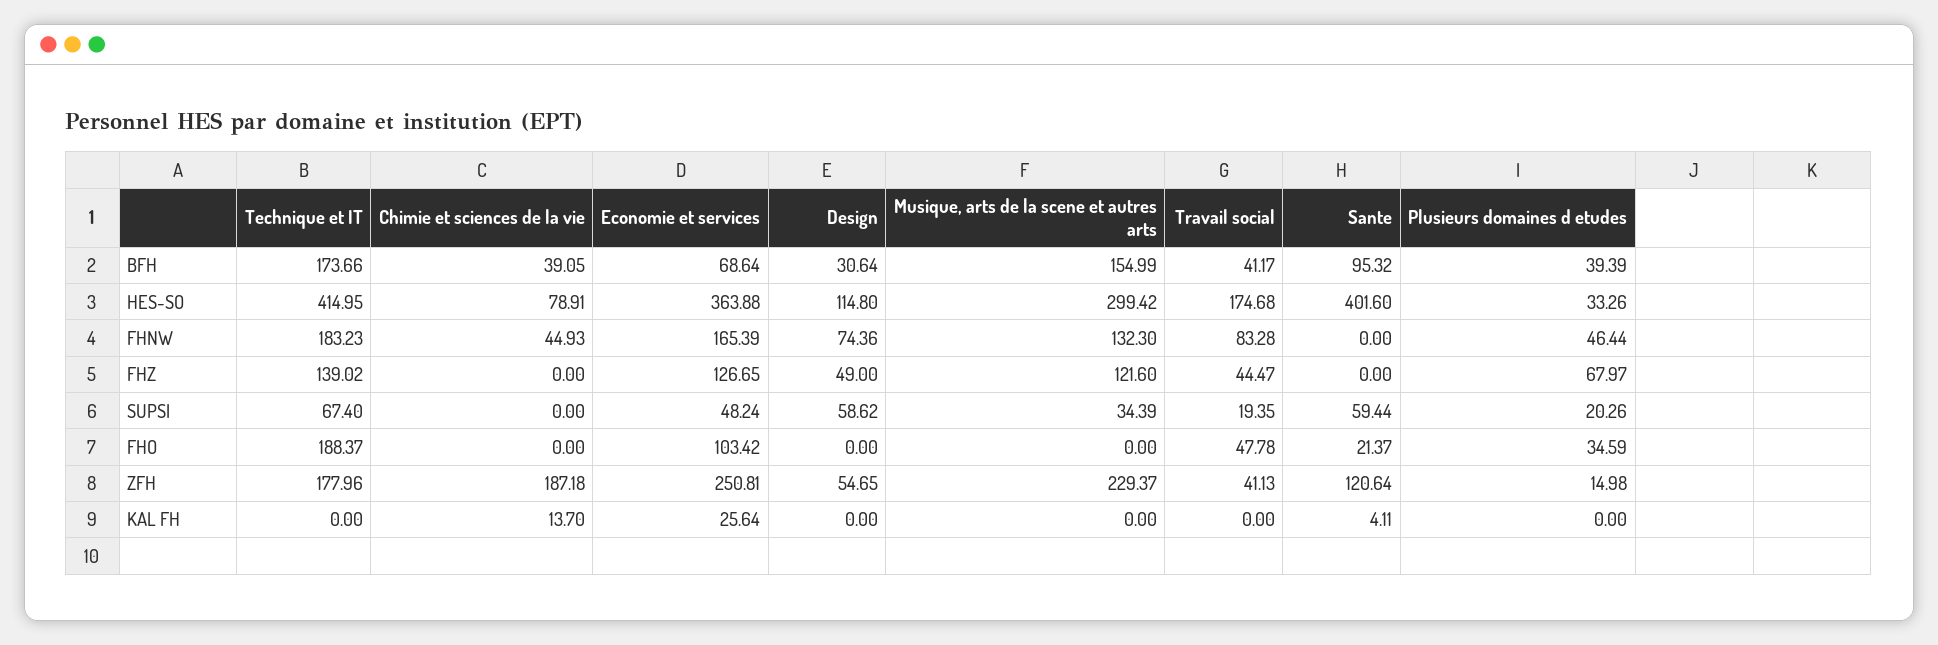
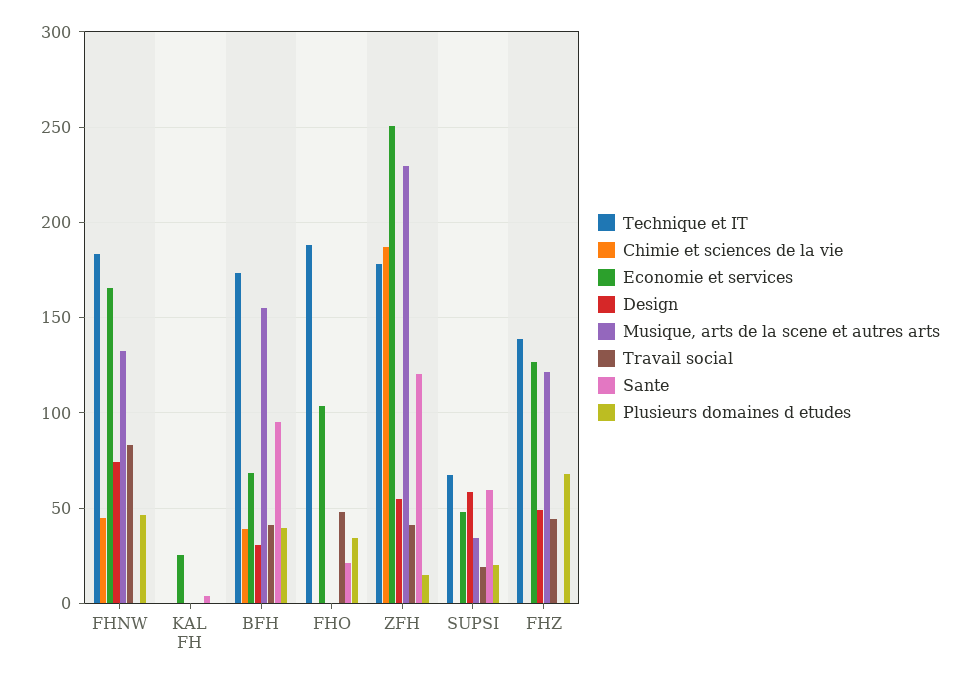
  {
    "Technique et IT": {
      "BFH": 173.66,
-     "HES-SO": 414.95,
      "FHNW": 183.23,
      "FHZ": 139.02,
      "SUPSI": 67.4,
      "FHO": 188.37,
      "ZFH": 177.96,
      "KAL FH": 0
    },
    "Chimie et sciences de la vie": {
      "BFH": 39.05,
-     "HES-SO": 78.91,
      "FHNW": 44.93,
      "FHZ": 0,
      "SUPSI": 0,
      "FHO": 0,
      "ZFH": 187.18,
-     "KAL FH": 13.7
+     "KAL FH": 0
    },
    "Economie et services": {
      "BFH": 68.64,
-     "HES-SO": 363.88,
      "FHNW": 165.39,
      "FHZ": 126.65,
      "SUPSI": 48.24,
      "FHO": 103.42,
      "ZFH": 250.81,
      "KAL FH": 25.64
    },
    "Design": {
      "BFH": 30.64,
-     "HES-SO": 114.8,
      "FHNW": 74.36,
      "FHZ": 49,
      "SUPSI": 58.62,
      "FHO": 0,
      "ZFH": 54.65,
      "KAL FH": 0
    },
    "Musique, arts de la scene et autres arts": {
      "BFH": 154.99,
-     "HES-SO": 299.42,
      "FHNW": 132.3,
      "FHZ": 121.6,
      "SUPSI": 34.39,
      "FHO": 0,
      "ZFH": 229.37,
      "KAL FH": 0
    },
    "Travail social": {
      "BFH": 41.17,
-     "HES-SO": 174.68,
      "FHNW": 83.28,
      "FHZ": 44.47,
      "SUPSI": 19.35,
      "FHO": 47.78,
      "ZFH": 41.13,
      "KAL FH": 0
    },
    "Sante": {
      "BFH": 95.32,
-     "HES-SO": 401.6,
      "FHNW": 0,
      "FHZ": 0,
      "SUPSI": 59.44,
      "FHO": 21.37,
      "ZFH": 120.64,
      "KAL FH": 4.11
    },
    "Plusieurs domaines d etudes": {
      "BFH": 39.39,
-     "HES-SO": 33.26,
      "FHNW": 46.44,
      "FHZ": 67.97,
      "SUPSI": 20.26,
      "FHO": 34.59,
      "ZFH": 14.98,
      "KAL FH": 0
    }
  }

